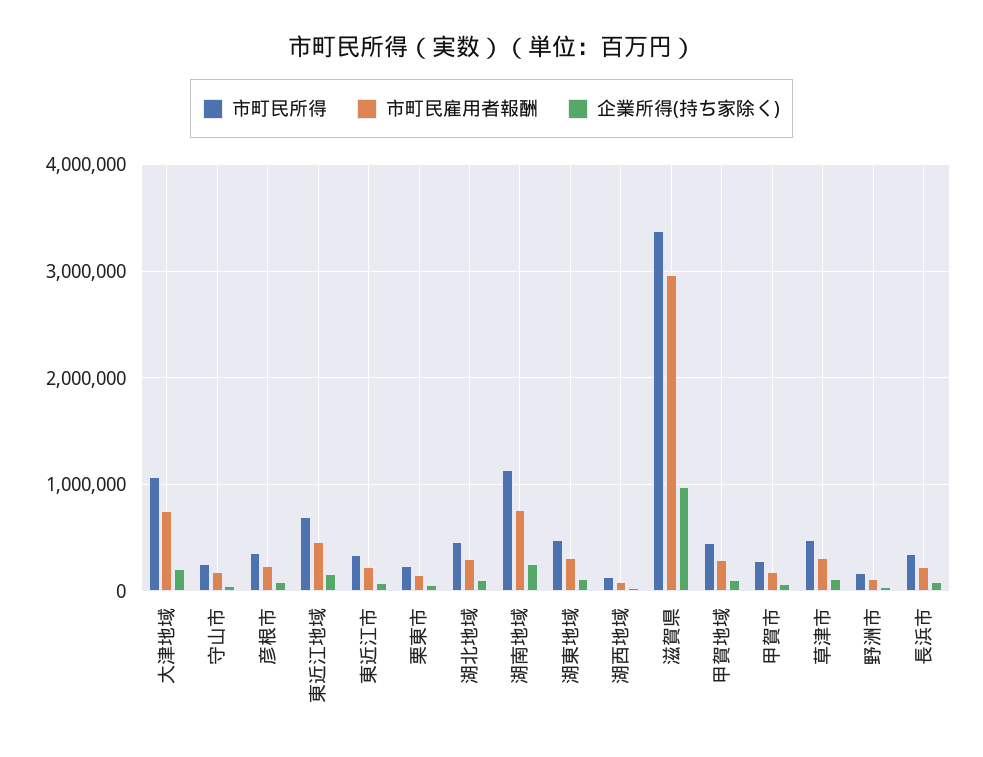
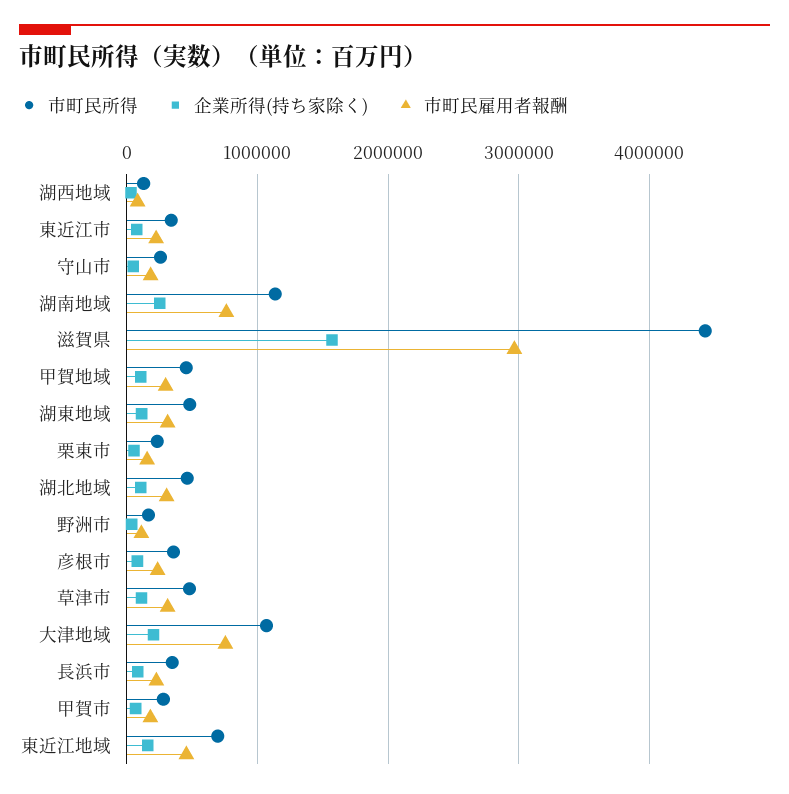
  {
    "市町民所得": {
      "大津地域": 1100000,
      "守山市": 300000,
      "彦根市": 400000,
      "東近江地域": 700000,
      "東近江市": 300000,
      "栗東市": 200000,
      "湖北地域": 500000,
      "湖南地域": 1100000,
      "湖東地域": 500000,
      "湖西地域": 100000,
-     "滋賀県": 3400000,
+     "滋賀県": 4400000,
      "甲賀地域": 500000,
      "甲賀市": 300000,
      "草津市": 500000,
      "野洲市": 200000,
      "長浜市": 300000
    },
    "市町民雇用者報酬": {
      "大津地域": 800000,
      "守山市": 200000,
      "彦根市": 200000,
      "東近江地域": 500000,
      "東近江市": 200000,
      "栗東市": 200000,
      "湖北地域": 300000,
      "湖南地域": 800000,
      "湖東地域": 300000,
      "湖西地域": 100000,
      "滋賀県": 3000000,
      "甲賀地域": 300000,
      "甲賀市": 200000,
      "草津市": 300000,
      "野洲市": 100000,
      "長浜市": 200000
    },
    "企業所得(持ち家除く)": {
      "大津地域": 200000,
      "守山市": 0,
      "彦根市": 100000,
      "東近江地域": 200000,
      "東近江市": 100000,
      "栗東市": 100000,
      "湖北地域": 100000,
      "湖南地域": 300000,
      "湖東地域": 100000,
      "湖西地域": 0,
-     "滋賀県": 1000000,
+     "滋賀県": 1600000,
      "甲賀地域": 100000,
      "甲賀市": 100000,
      "草津市": 100000,
      "野洲市": 0,
      "長浜市": 100000
    }
  }

